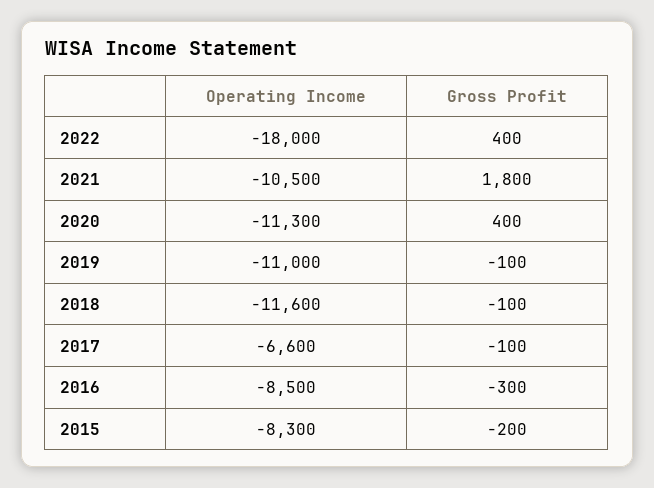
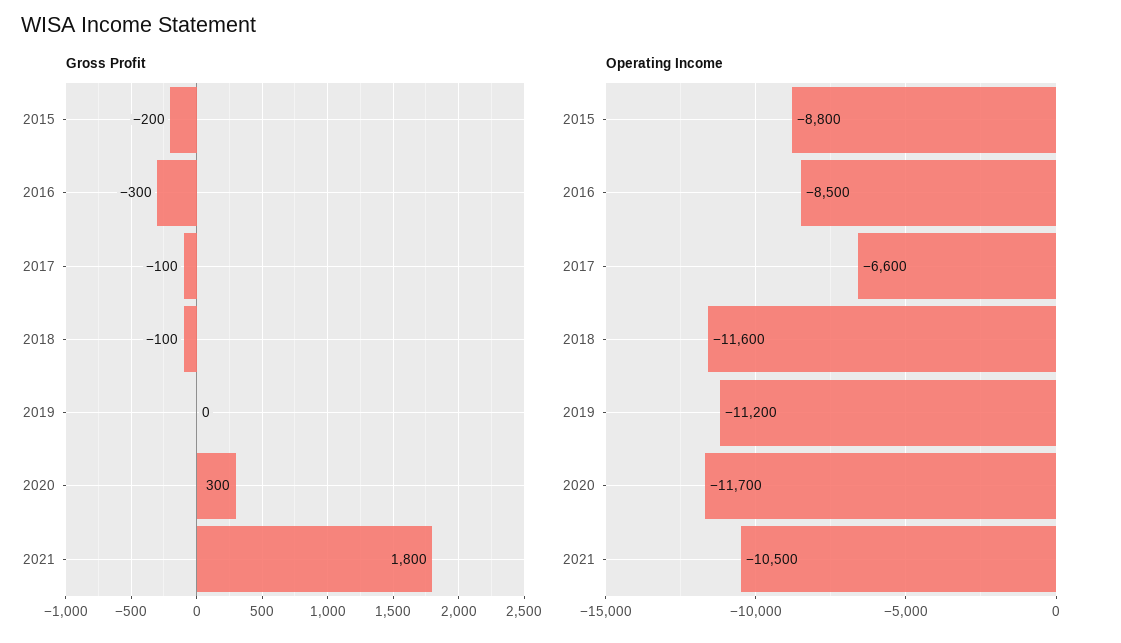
  {
    "Operating Income": {
-     "2022": -18000,
      "2021": -10500,
-     "2020": -11300,
+     "2020": -11700,
-     "2019": -11000,
+     "2019": -11200,
      "2018": -11600,
      "2017": -6600,
      "2016": -8500,
-     "2015": -8300
+     "2015": -8800
    },
    "Gross Profit": {
-     "2022": 400,
      "2021": 1800,
-     "2020": 400,
+     "2020": 300,
-     "2019": -100,
+     "2019": 0,
      "2018": -100,
      "2017": -100,
      "2016": -300,
      "2015": -200
    }
  }

